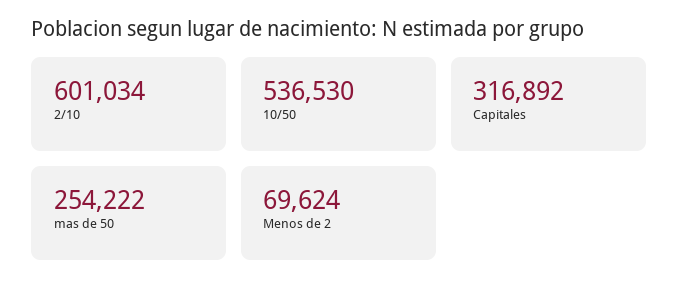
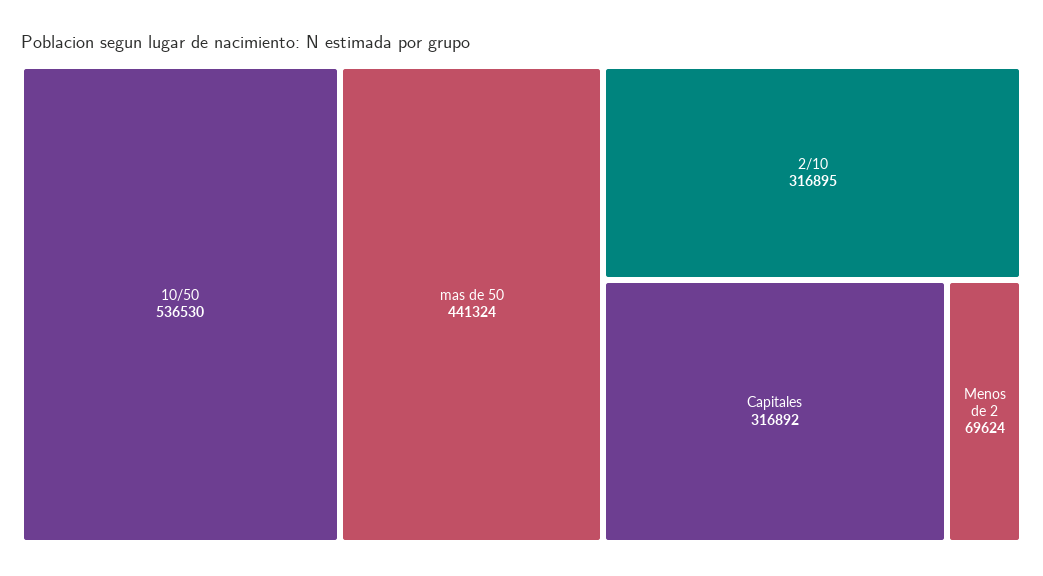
  {
-   "2/10": 601034,
+   "2/10": 316895,
    "10/50": 536530,
    "Capitales": 316892,
-   "mas de 50": 254222,
+   "mas de 50": 441324,
    "Menos de 2": 69624
  }

